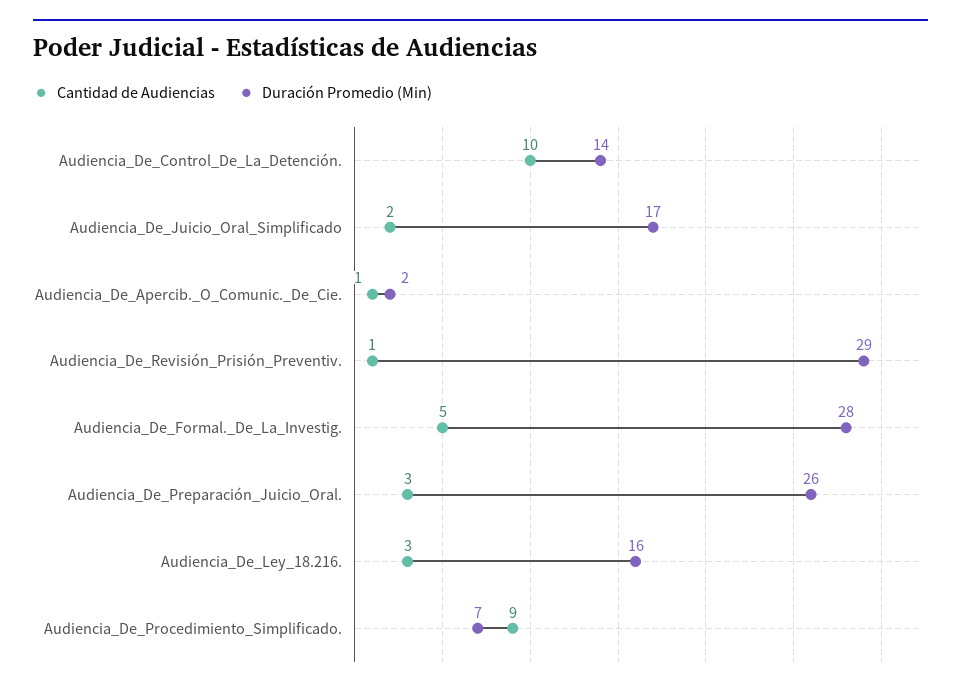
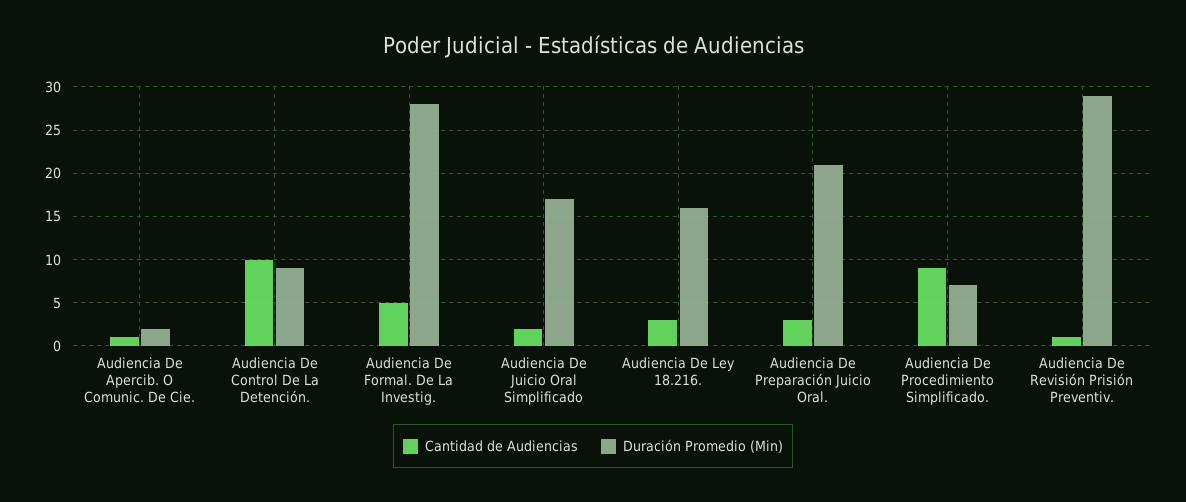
  {
    "Cantidad de Audiencias": {
      "Audiencia_De_Control_De_La_Detención.": 10,
      "Audiencia_De_Juicio_Oral_Simplificado": 2,
      "Audiencia_De_Apercib._O_Comunic._De_Cie.": 1,
      "Audiencia_De_Revisión_Prisión_Preventiv.": 1,
      "Audiencia_De_Formal._De_La_Investig.": 5,
      "Audiencia_De_Preparación_Juicio_Oral.": 3,
      "Audiencia_De_Ley_18.216.": 3,
      "Audiencia_De_Procedimiento_Simplificado.": 9
    },
    "Duración Promedio (Min)": {
-     "Audiencia_De_Control_De_La_Detención.": 14,
+     "Audiencia_De_Control_De_La_Detención.": 9,
      "Audiencia_De_Juicio_Oral_Simplificado": 17,
      "Audiencia_De_Apercib._O_Comunic._De_Cie.": 2,
      "Audiencia_De_Revisión_Prisión_Preventiv.": 29,
      "Audiencia_De_Formal._De_La_Investig.": 28,
-     "Audiencia_De_Preparación_Juicio_Oral.": 26,
+     "Audiencia_De_Preparación_Juicio_Oral.": 21,
      "Audiencia_De_Ley_18.216.": 16,
      "Audiencia_De_Procedimiento_Simplificado.": 7
    }
  }

